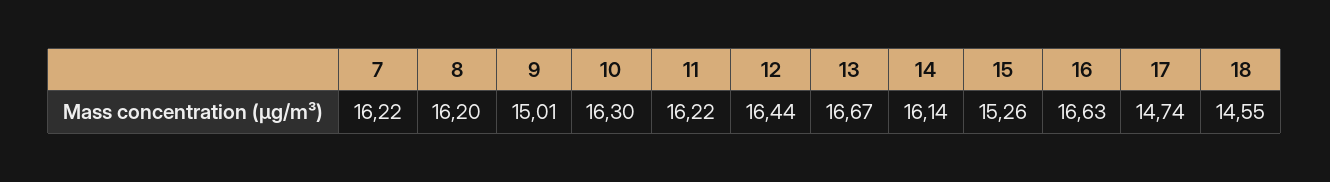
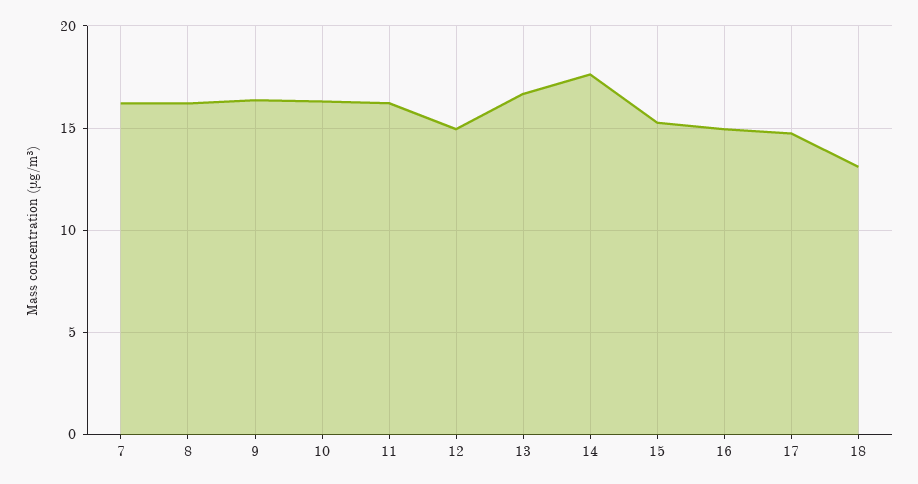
  {
    "7": 16.22,
    "8": 16.2,
-   "9": 15.01,
+   "9": 16.5,
    "10": 16.3,
    "11": 16.22,
-   "12": 16.44,
+   "12": 15,
    "13": 16.67,
-   "14": 16.14,
+   "14": 17.5,
    "15": 15.26,
-   "16": 16.63,
+   "16": 15,
    "17": 14.74,
-   "18": 14.55
+   "18": 13
  }

